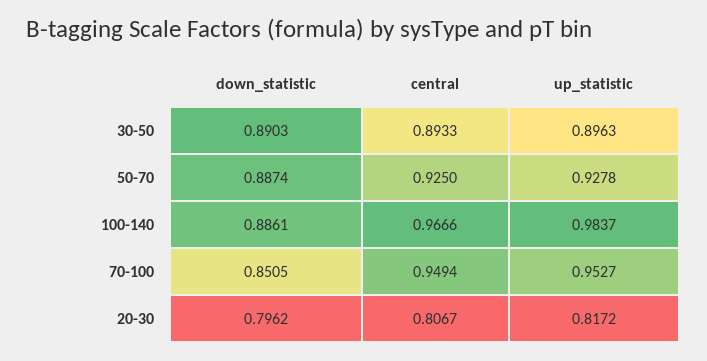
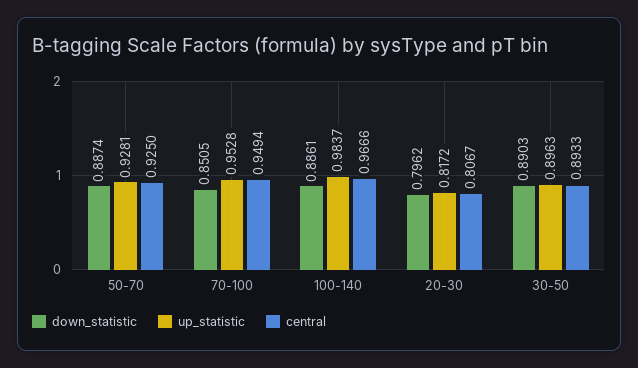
  {
    "down_statistic": {
      "30-50": 0.8903,
      "50-70": 0.8874,
      "100-140": 0.8861,
      "70-100": 0.8505,
      "20-30": 0.7962
    },
    "central": {
      "30-50": 0.8933,
      "50-70": 0.925,
      "100-140": 0.9666,
      "70-100": 0.9494,
      "20-30": 0.8067
    },
    "up_statistic": {
      "30-50": 0.8963,
-     "50-70": 0.9278,
+     "50-70": 0.9281,
      "100-140": 0.9837,
-     "70-100": 0.9527,
+     "70-100": 0.9528,
      "20-30": 0.8172
    }
  }

